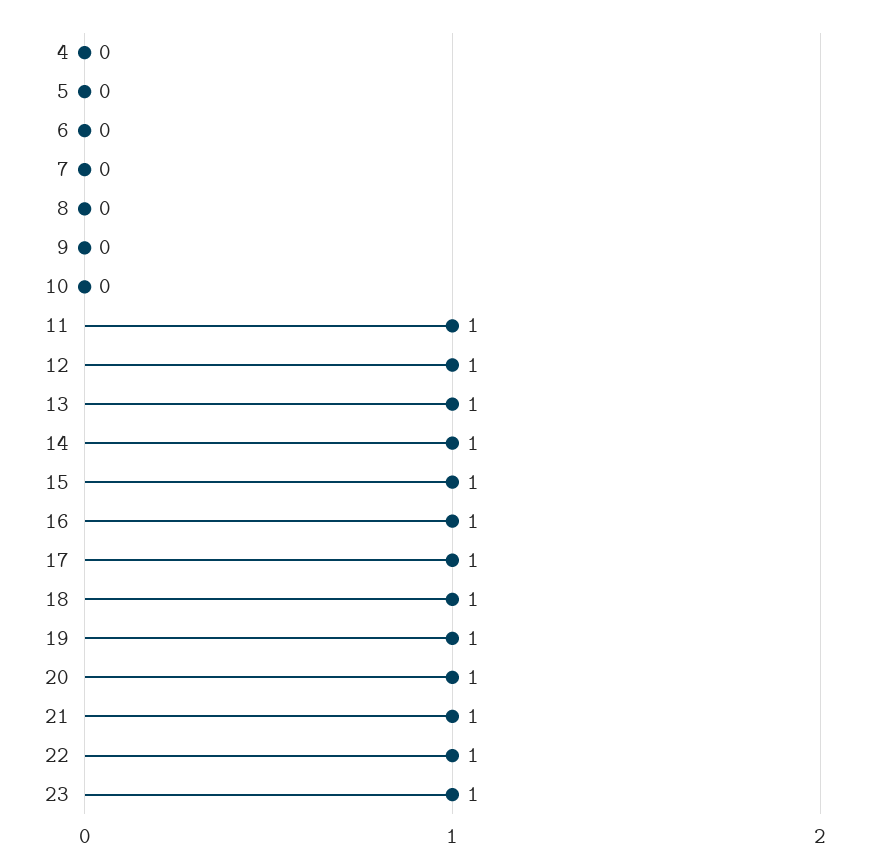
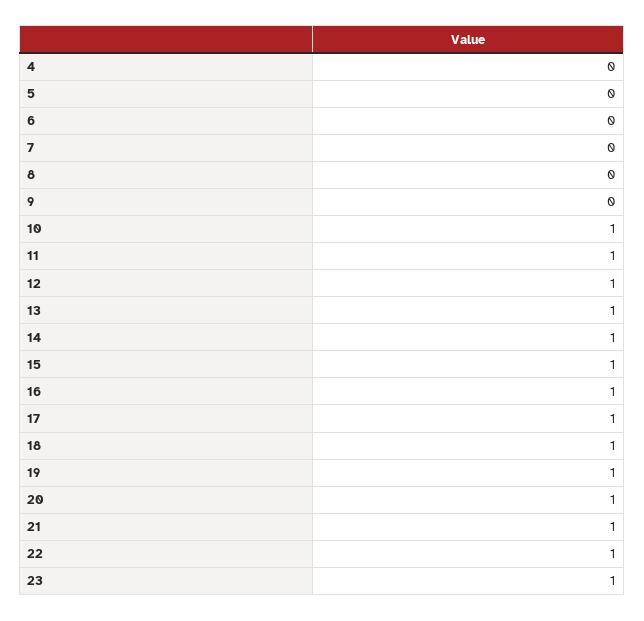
  {
    "4": 0,
    "5": 0,
    "6": 0,
    "7": 0,
    "8": 0,
    "9": 0,
-   "10": 0,
+   "10": 1,
    "11": 1,
    "12": 1,
    "13": 1,
    "14": 1,
    "15": 1,
    "16": 1,
    "17": 1,
    "18": 1,
    "19": 1,
    "20": 1,
    "21": 1,
    "22": 1,
    "23": 1
  }

